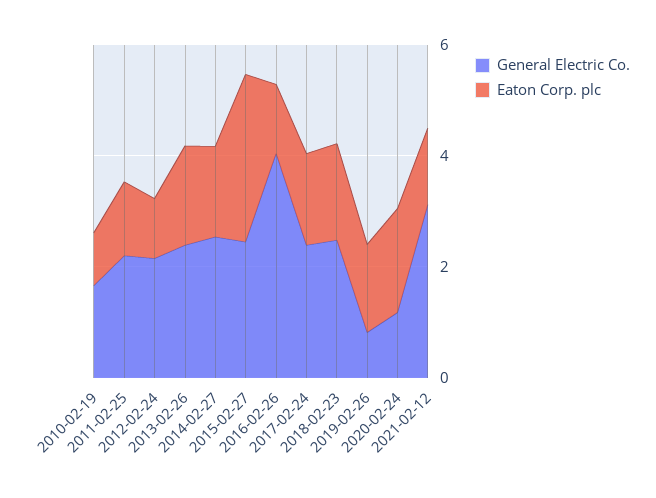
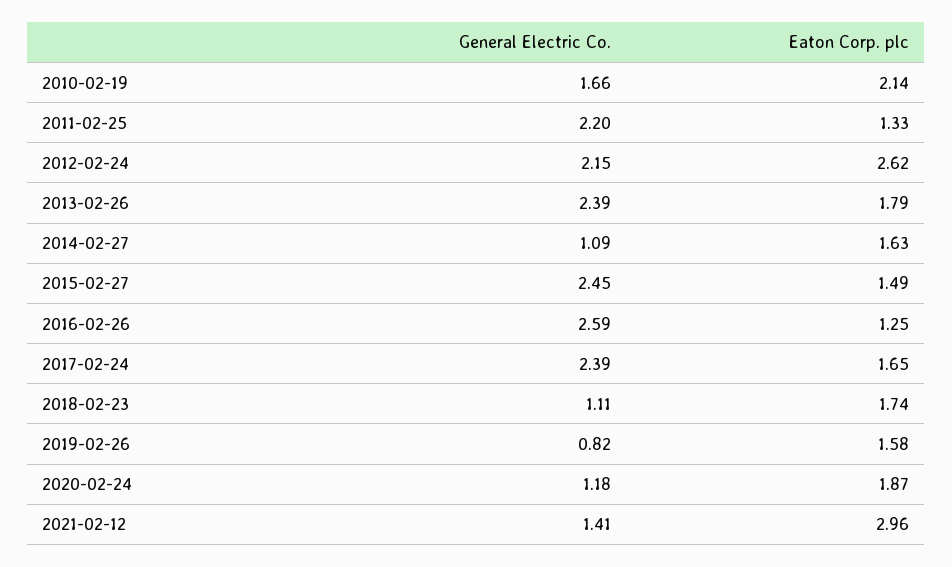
  {
    "General Electric Co.": {
      "2010-02-19": 1.66,
      "2011-02-25": 2.2,
      "2012-02-24": 2.15,
      "2013-02-26": 2.39,
-     "2014-02-27": 2.5,
+     "2014-02-27": 1.09,
      "2015-02-27": 2.45,
-     "2016-02-26": 4,
+     "2016-02-26": 2.59,
      "2017-02-24": 2.39,
-     "2018-02-23": 2.5,
+     "2018-02-23": 1.11,
      "2019-02-26": 0.82,
      "2020-02-24": 1.18,
-     "2021-02-12": 3
+     "2021-02-12": 1.41
    },
    "Eaton Corp. plc": {
-     "2010-02-19": 1,
+     "2010-02-19": 2.14,
      "2011-02-25": 1.33,
-     "2012-02-24": 1,
+     "2012-02-24": 2.62,
      "2013-02-26": 1.79,
      "2014-02-27": 1.63,
-     "2015-02-27": 3,
+     "2015-02-27": 1.49,
      "2016-02-26": 1.25,
      "2017-02-24": 1.65,
      "2018-02-23": 1.74,
      "2019-02-26": 1.58,
      "2020-02-24": 1.87,
-     "2021-02-12": 1.5
+     "2021-02-12": 2.96
    }
  }

